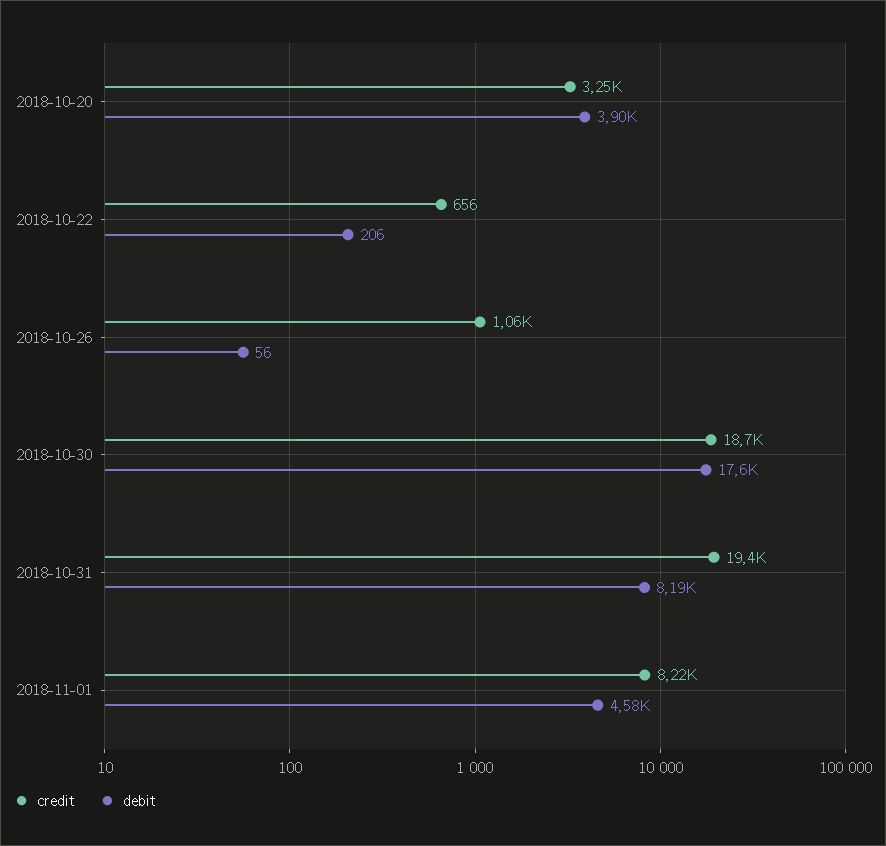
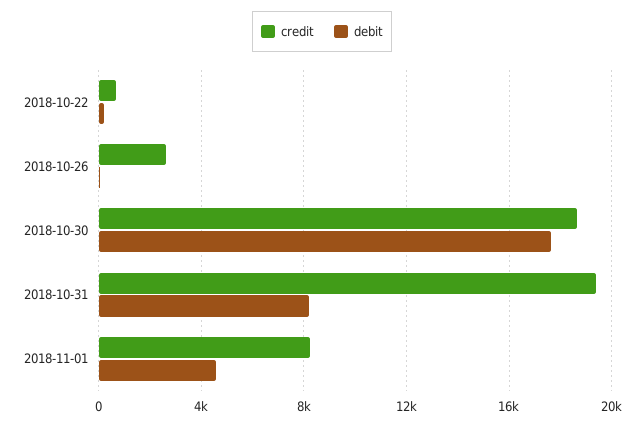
  {
    "credit": {
-     "2018-10-20": 3250,
      "2018-10-22": 656,
-     "2018-10-26": 1060,
+     "2018-10-26": 2500,
      "2018-10-30": 18700,
      "2018-10-31": 19400,
      "2018-11-01": 8220
    },
    "debit": {
-     "2018-10-20": 3900,
      "2018-10-22": 206,
      "2018-10-26": 56,
      "2018-10-30": 17600,
      "2018-10-31": 8190,
      "2018-11-01": 4580
    }
  }

